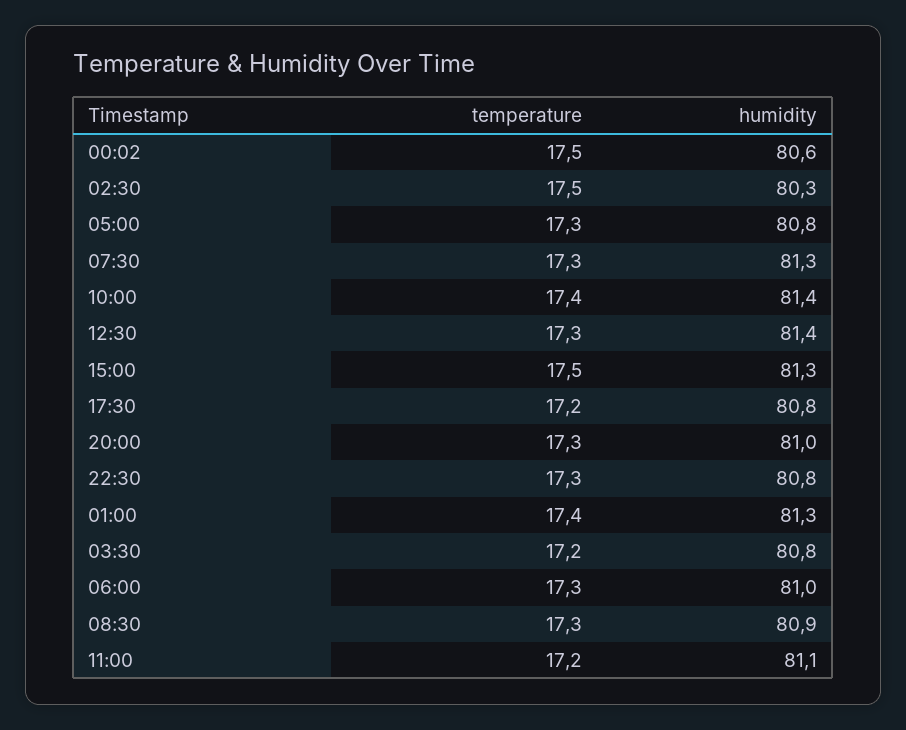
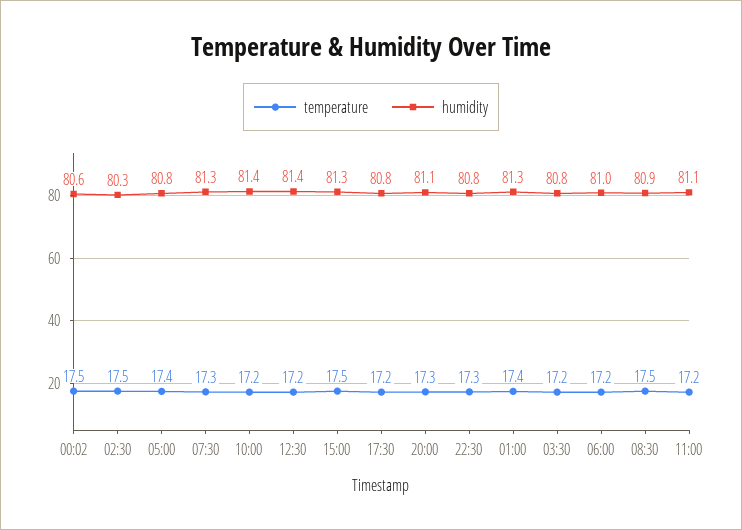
  {
    "temperature": {
      "00:02": 17.5,
      "02:30": 17.5,
-     "05:00": 17.3,
+     "05:00": 17.4,
      "07:30": 17.3,
-     "10:00": 17.4,
+     "10:00": 17.2,
-     "12:30": 17.3,
+     "12:30": 17.2,
      "15:00": 17.5,
      "17:30": 17.2,
      "20:00": 17.3,
      "22:30": 17.3,
      "01:00": 17.4,
      "03:30": 17.2,
-     "06:00": 17.3,
+     "06:00": 17.2,
-     "08:30": 17.3,
+     "08:30": 17.5,
      "11:00": 17.2
    },
    "humidity": {
      "00:02": 80.6,
      "02:30": 80.3,
      "05:00": 80.8,
      "07:30": 81.3,
      "10:00": 81.4,
      "12:30": 81.4,
      "15:00": 81.3,
      "17:30": 80.8,
-     "20:00": 81,
+     "20:00": 81.1,
      "22:30": 80.8,
      "01:00": 81.3,
      "03:30": 80.8,
      "06:00": 81,
      "08:30": 80.9,
      "11:00": 81.1
    }
  }

